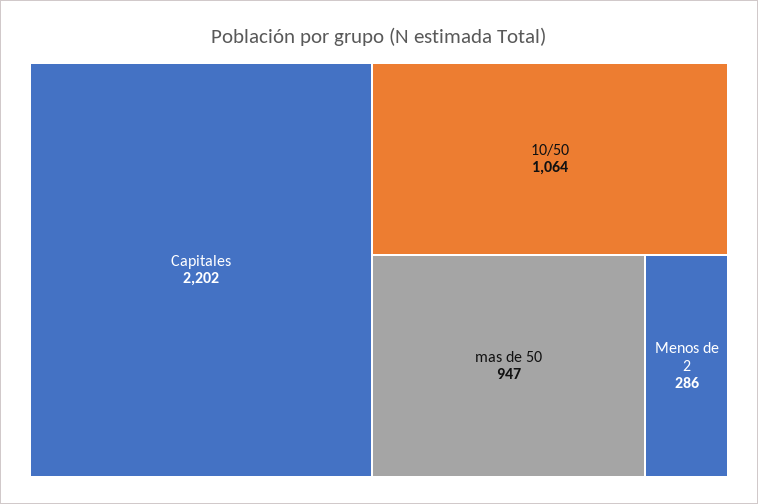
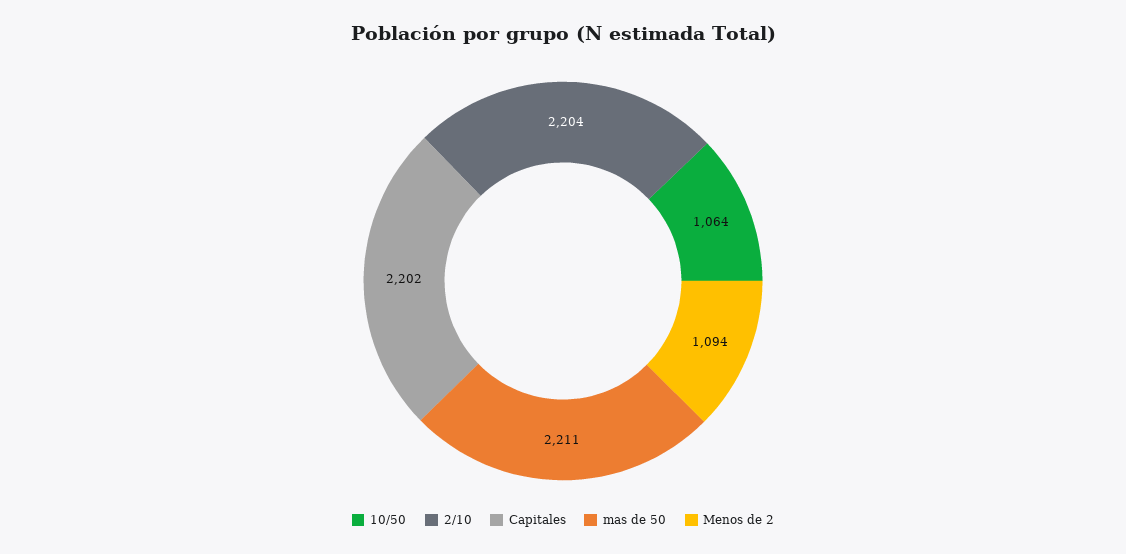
  {
    "Capitales": 2202,
    "10/50": 1064,
-   "mas de 50": 947,
+   "mas de 50": 2211,
-   "Menos de 2": 286
+   "Menos de 2": 1094,
+   "2/10": 2204
  }

